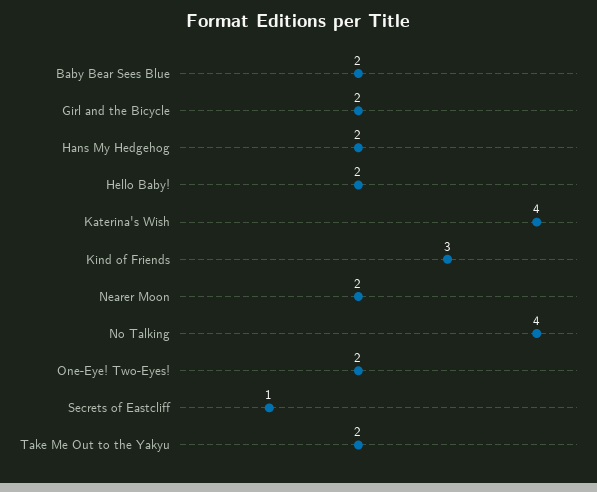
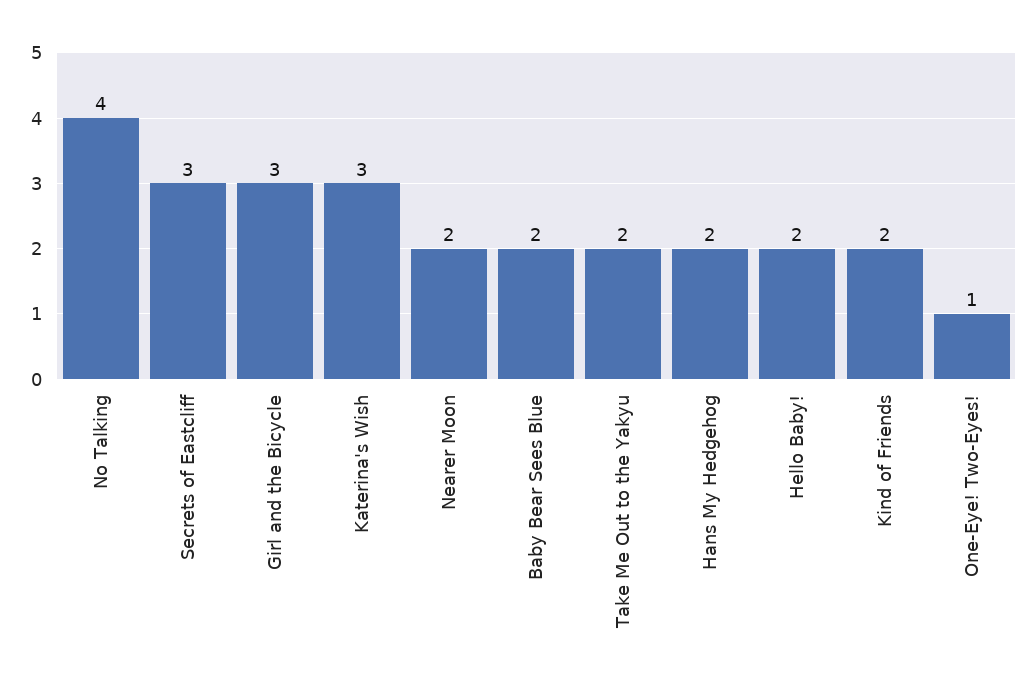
  {
    "Baby Bear Sees Blue": 2,
-   "Girl and the Bicycle": 2,
+   "Girl and the Bicycle": 3,
    "Hans My Hedgehog": 2,
    "Hello Baby!": 2,
-   "Katerina's Wish": 4,
+   "Katerina's Wish": 3,
-   "Kind of Friends": 3,
+   "Kind of Friends": 2,
    "Nearer Moon": 2,
    "No Talking": 4,
-   "One-Eye! Two-Eyes!": 2,
+   "One-Eye! Two-Eyes!": 1,
-   "Secrets of Eastcliff": 1,
+   "Secrets of Eastcliff": 3,
    "Take Me Out to the Yakyu": 2
  }

